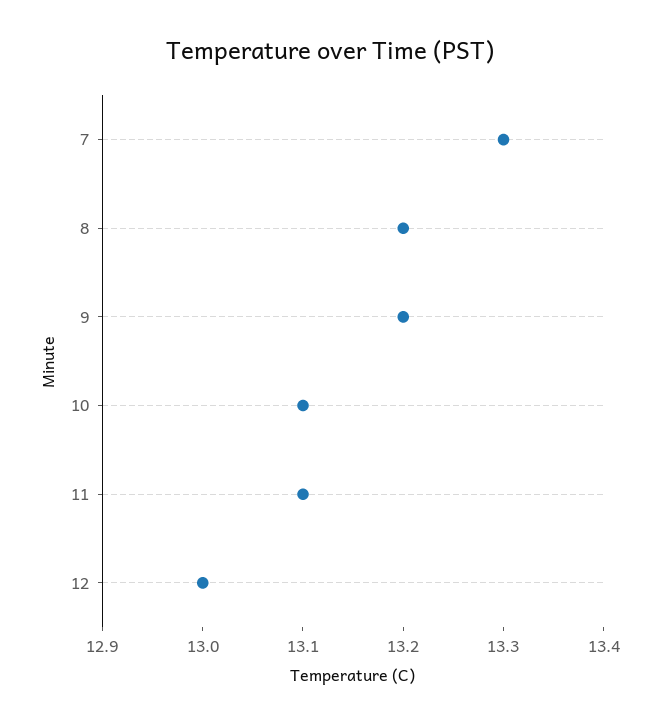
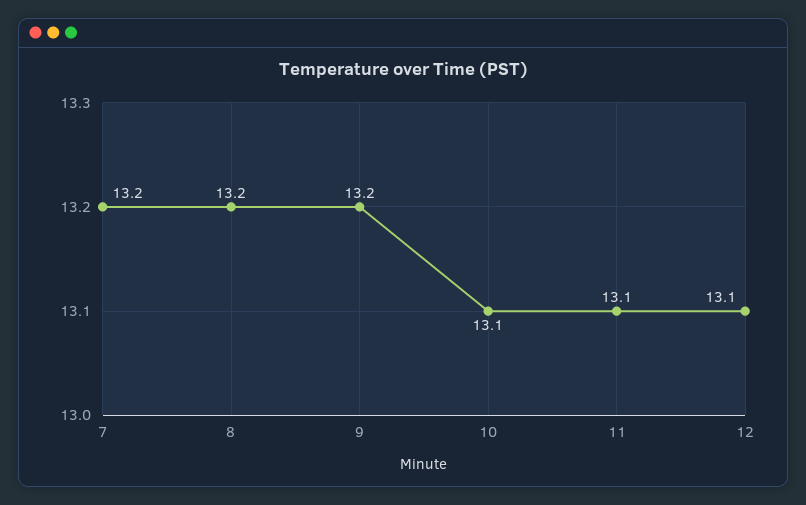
  {
-   "7": 13.3,
+   "7": 13.2,
    "8": 13.2,
    "9": 13.2,
    "10": 13.1,
    "11": 13.1,
-   "12": 13
+   "12": 13.1
  }

